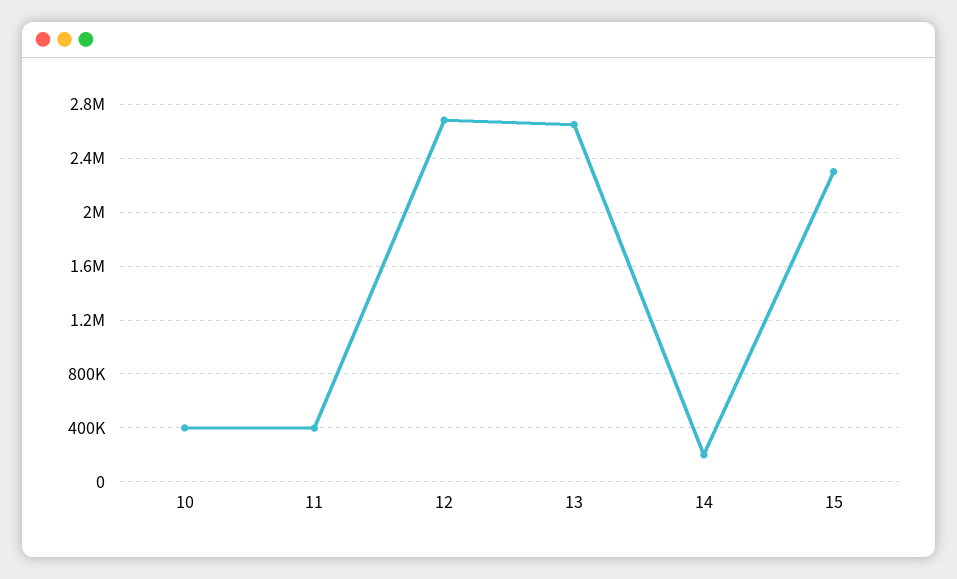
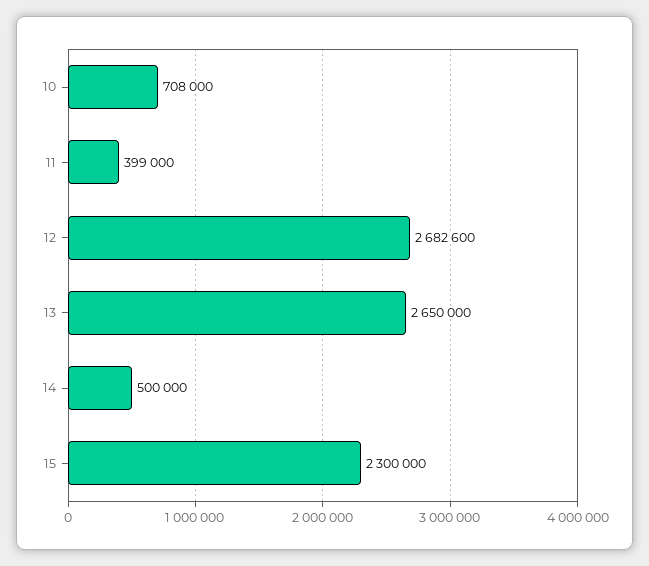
  {
-   "10": 400000,
+   "10": 708000,
    "11": 399000,
    "12": 2682600,
    "13": 2650000,
-   "14": 200000,
+   "14": 500000,
    "15": 2300000
  }

